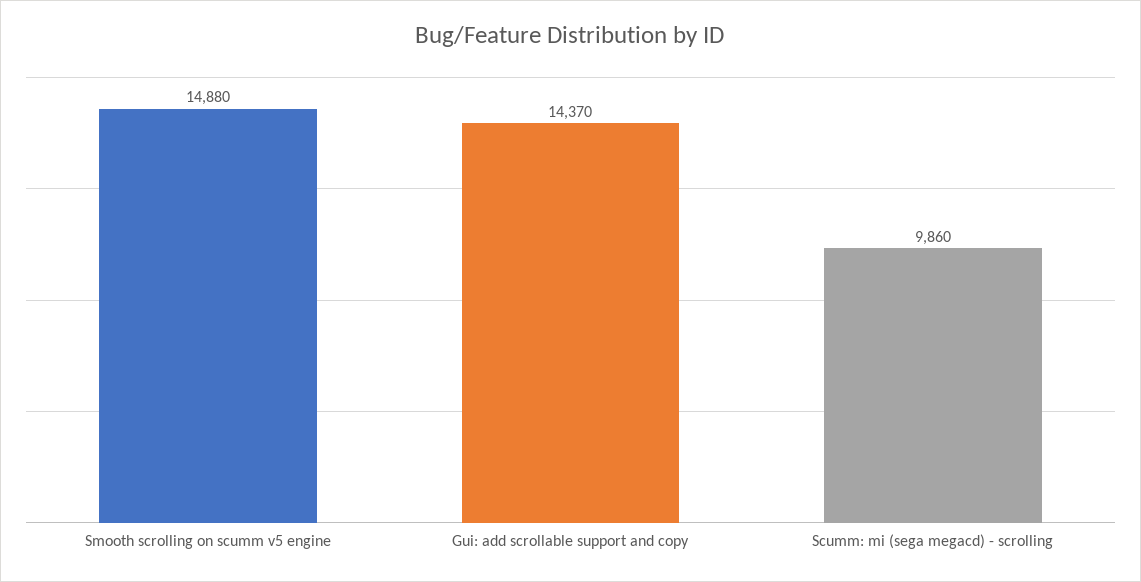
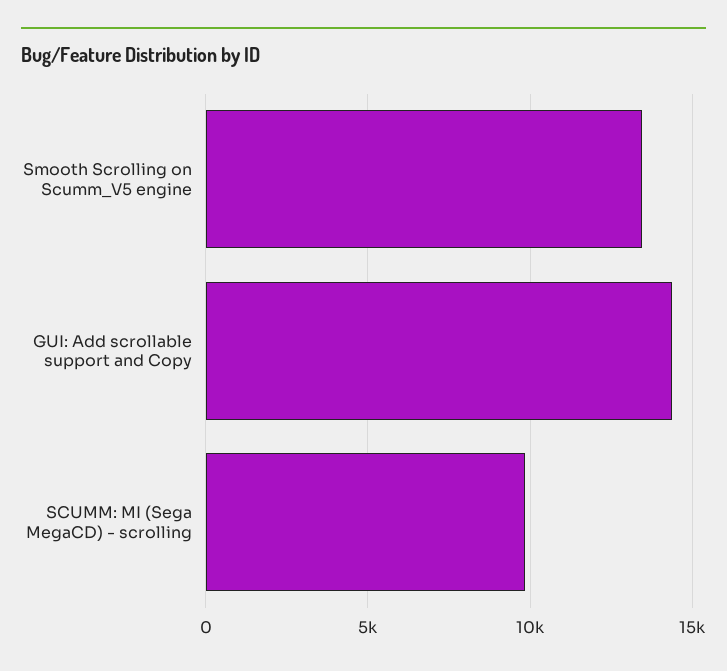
  {
-   "Smooth scrolling on scumm v5 engine": 14880,
+   "Smooth scrolling on scumm v5 engine": 13500,
    "Gui: add scrollable support and copy": 14370,
    "Scumm: mi (sega megacd) - scrolling": 9860
  }

